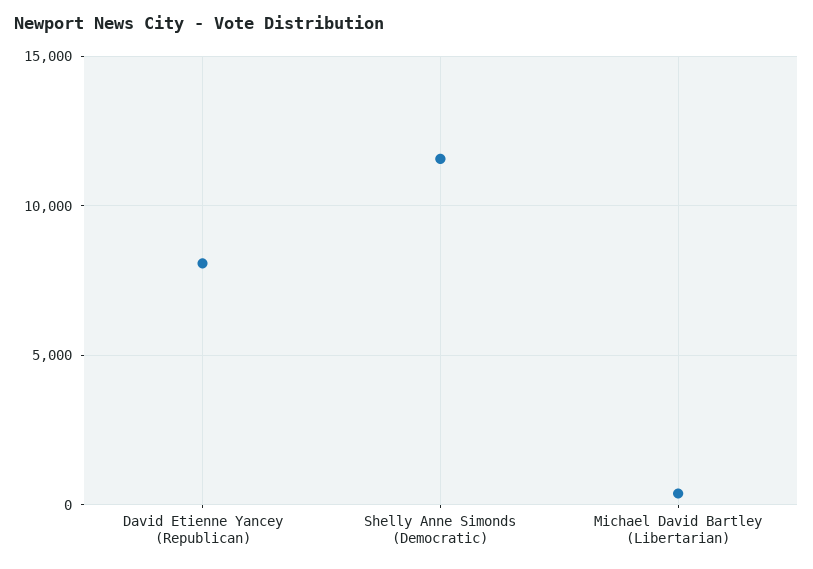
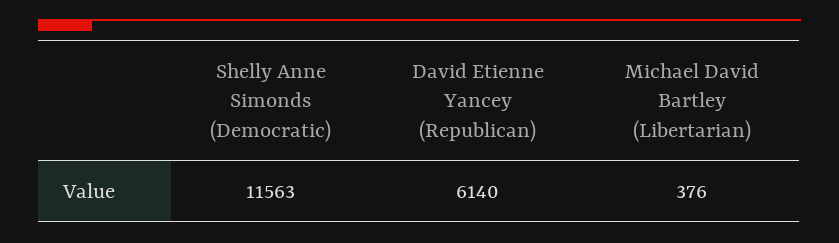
  {
-   "David Etienne Yancey (Republican)": 8000,
+   "David Etienne Yancey (Republican)": 6140,
    "Shelly Anne Simonds (Democratic)": 11563,
    "Michael David Bartley (Libertarian)": 376
  }

